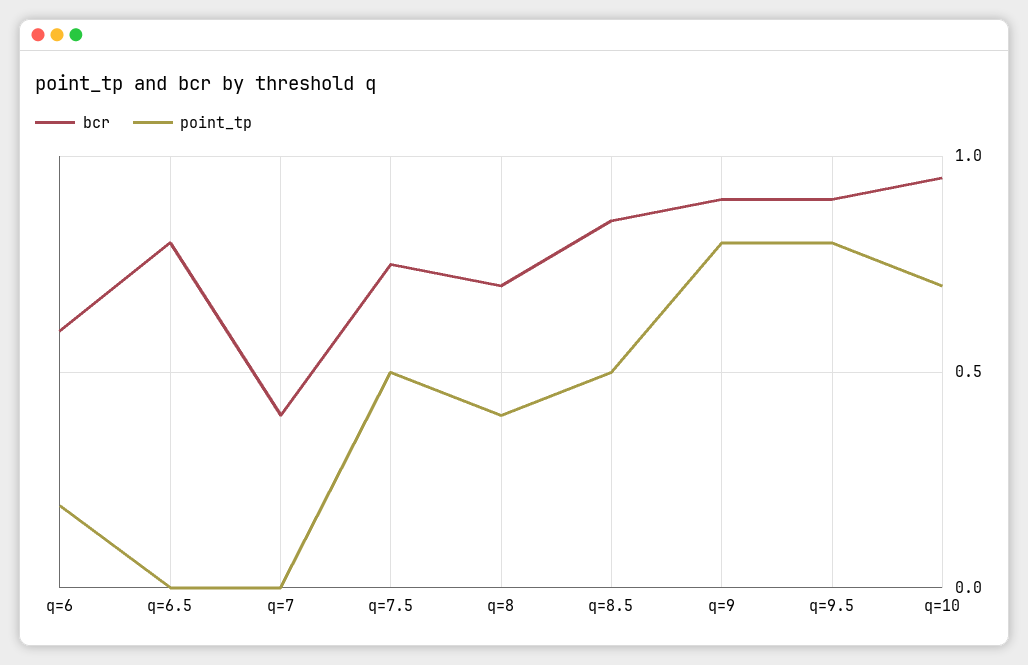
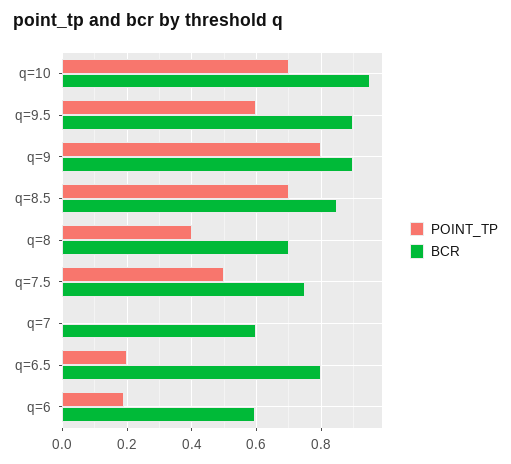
  {
    "bcr": {
      "q=6": 0.6,
      "q=6.5": 0.8,
-     "q=7": 0.4,
+     "q=7": 0.6,
      "q=7.5": 0.76,
      "q=8": 0.7,
      "q=8.5": 0.86,
      "q=9": 0.9,
      "q=9.5": 0.9,
      "q=10": 0.96
    },
    "point_tp": {
      "q=6": 0.2,
-     "q=6.5": 0,
+     "q=6.5": 0.2,
      "q=7": 0,
      "q=7.5": 0.5,
      "q=8": 0.4,
-     "q=8.5": 0.5,
+     "q=8.5": 0.7,
      "q=9": 0.8,
-     "q=9.5": 0.8,
+     "q=9.5": 0.6,
      "q=10": 0.7
    }
  }

